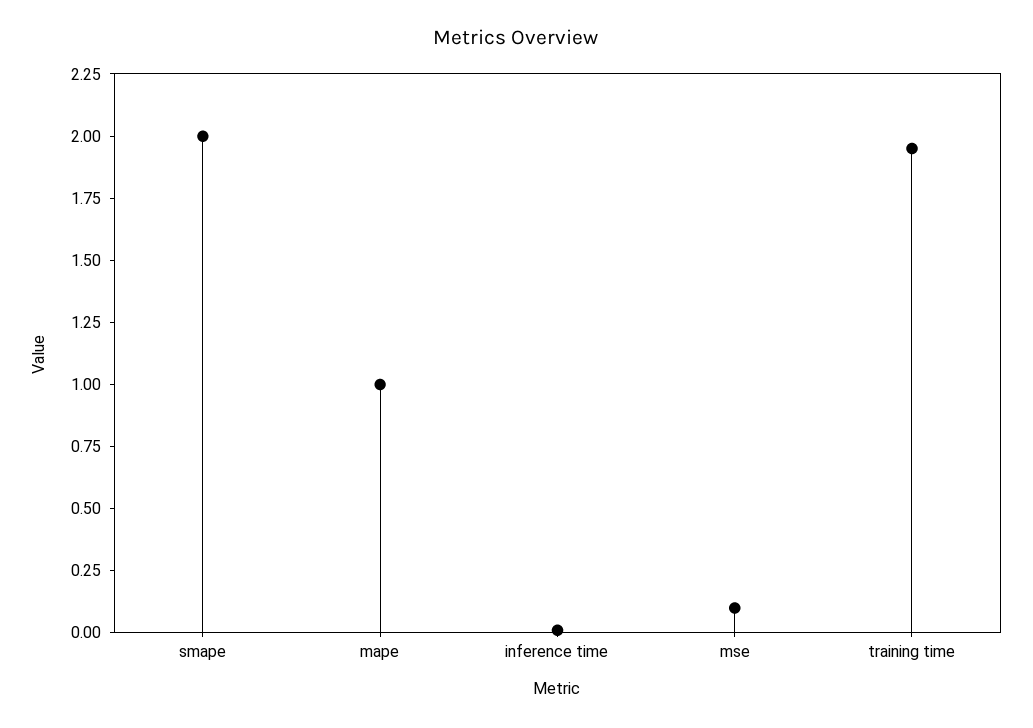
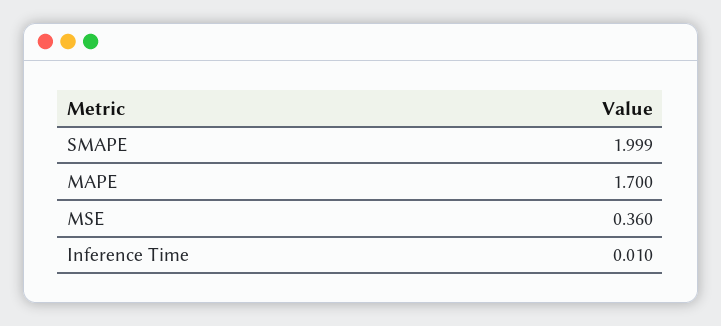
  {
    "smape": 1.999,
-   "mape": 1,
+   "mape": 1.7,
    "inference time": 0.01,
-   "mse": 0.1,
+   "mse": 0.36
-   "training time": 1.95
  }

